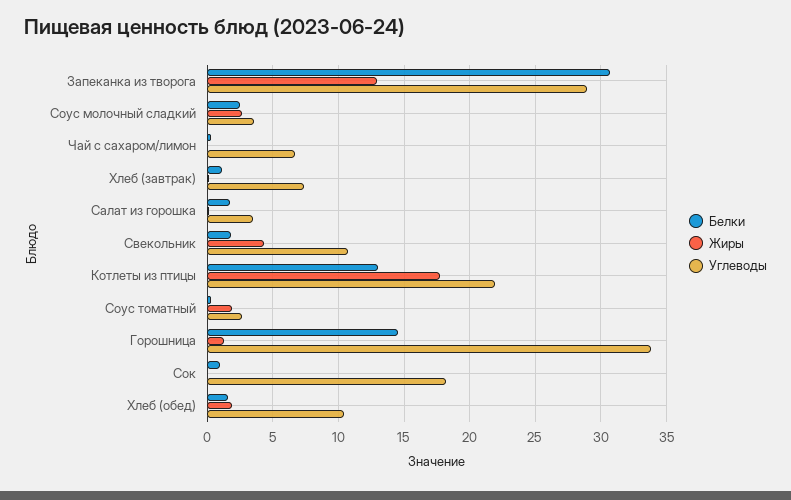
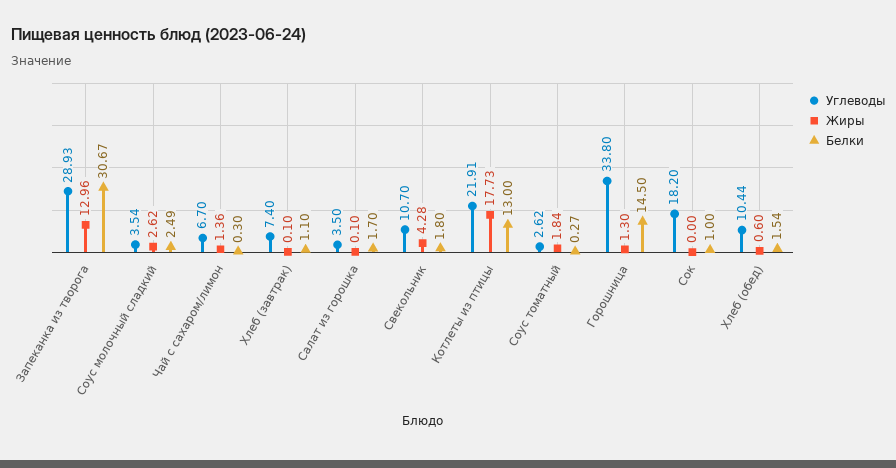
  {
    "Белки": {
      "Запеканка из творога": 30.67,
      "Соус молочный сладкий": 2.49,
      "Чай с сахаром/лимон": 0.3,
      "Хлеб (завтрак)": 1.1,
      "Салат из горошка": 1.7,
      "Свекольник": 1.8,
      "Котлеты из птицы": 13,
      "Соус томатный": 0.27,
      "Горошница": 14.5,
      "Сок": 1,
      "Хлеб (обед)": 1.54
    },
    "Жиры": {
      "Запеканка из творога": 12.96,
      "Соус молочный сладкий": 2.62,
-     "Чай с сахаром/лимон": 0,
+     "Чай с сахаром/лимон": 1.36,
      "Хлеб (завтрак)": 0.1,
      "Салат из горошка": 0.1,
      "Свекольник": 4.28,
      "Котлеты из птицы": 17.73,
      "Соус томатный": 1.84,
      "Горошница": 1.3,
      "Сок": 0,
-     "Хлеб (обед)": 2
+     "Хлеб (обед)": 0.6
    },
    "Углеводы": {
      "Запеканка из творога": 28.93,
      "Соус молочный сладкий": 3.54,
      "Чай с сахаром/лимон": 6.7,
      "Хлеб (завтрак)": 7.4,
      "Салат из горошка": 3.5,
      "Свекольник": 10.7,
      "Котлеты из птицы": 21.91,
      "Соус томатный": 2.62,
      "Горошница": 33.8,
      "Сок": 18.2,
      "Хлеб (обед)": 10.44
    }
  }

